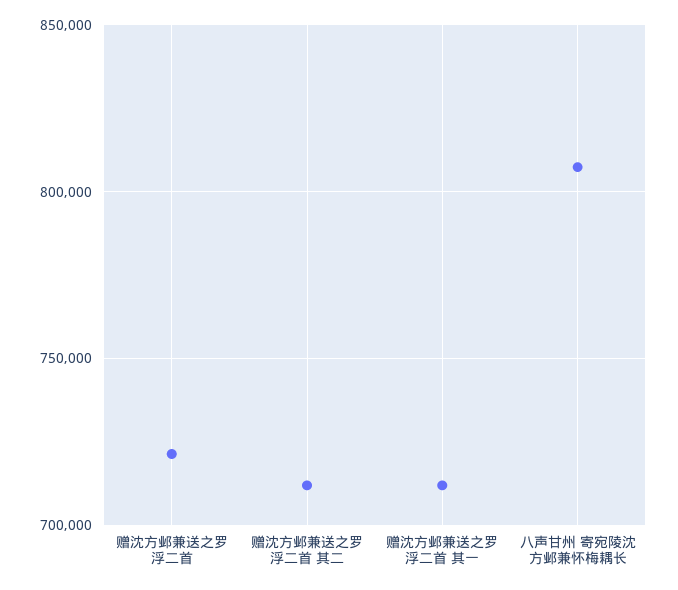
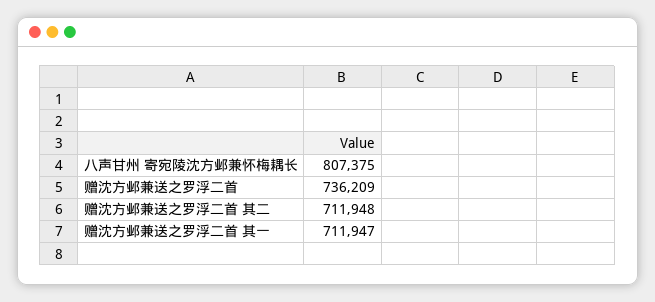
  {
-   "赠沈方邺兼送之罗浮二首": 720000,
+   "赠沈方邺兼送之罗浮二首": 736209,
    "赠沈方邺兼送之罗浮二首 其二": 711948,
    "赠沈方邺兼送之罗浮二首 其一": 711947,
    "八声甘州 寄宛陵沈方邺兼怀梅耦长": 807375
  }

